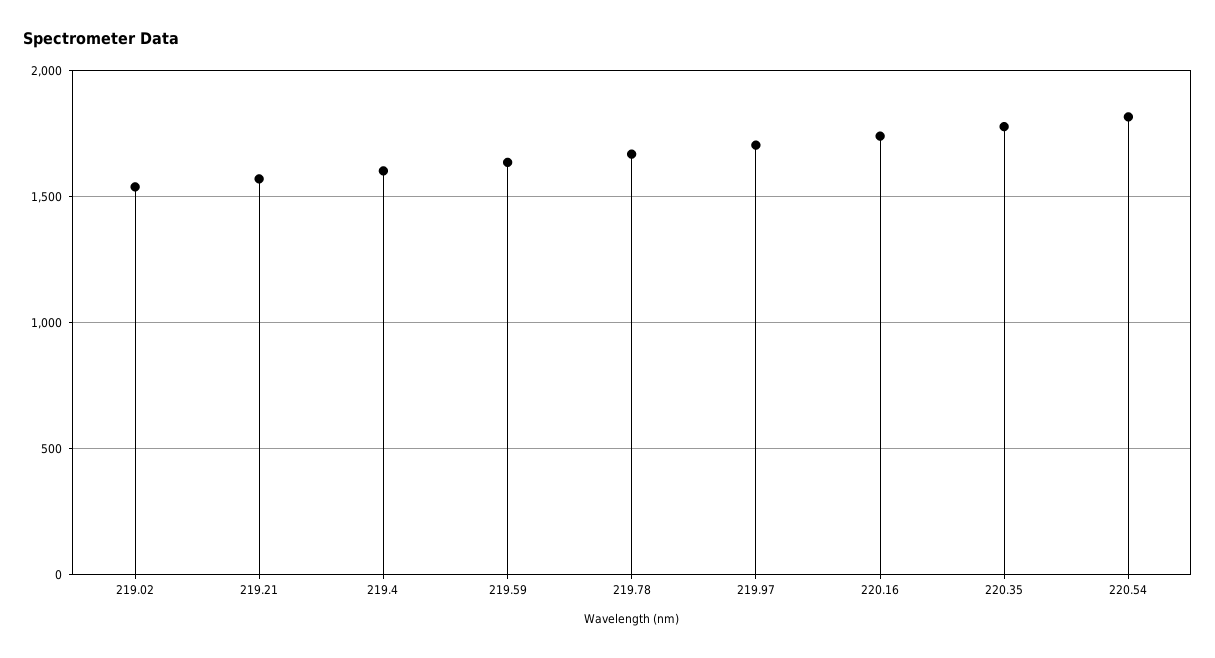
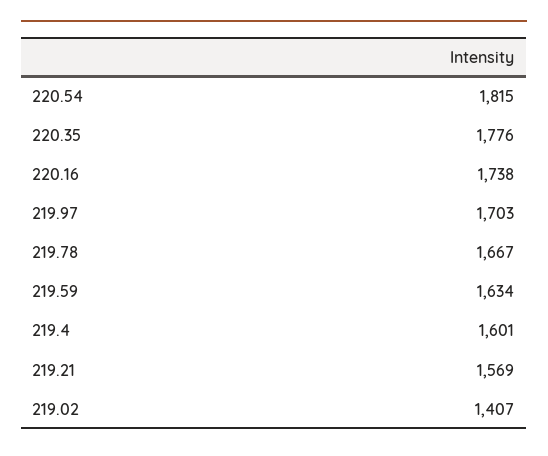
  {
-   "219.02": 1550,
+   "219.02": 1407,
    "219.21": 1569,
    "219.4": 1601,
    "219.59": 1634,
    "219.78": 1667,
    "219.97": 1703,
    "220.16": 1738,
    "220.35": 1776,
    "220.54": 1815
  }

